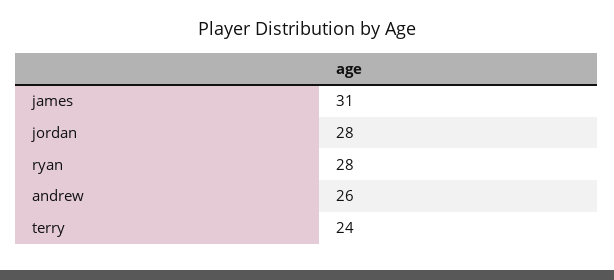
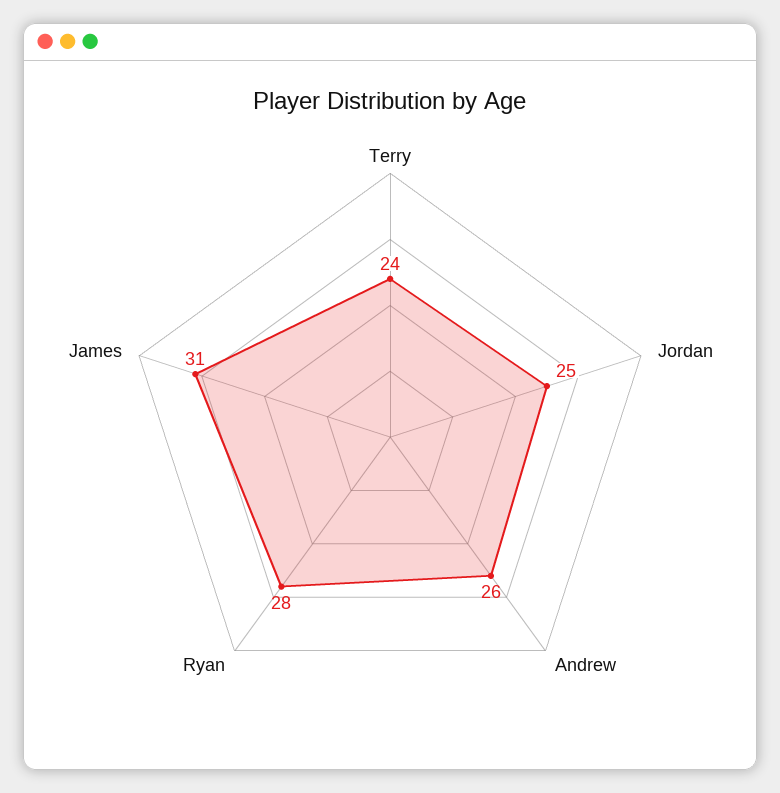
  {
    "james": 31,
-   "jordan": 28,
+   "jordan": 25,
    "ryan": 28,
    "andrew": 26,
    "terry": 24
  }

